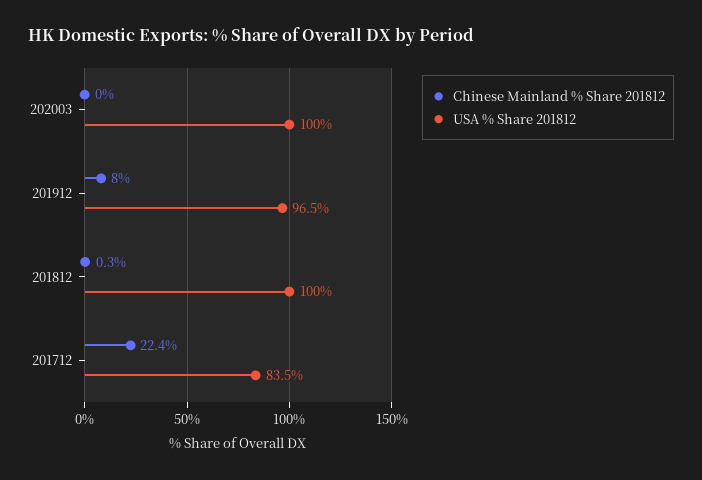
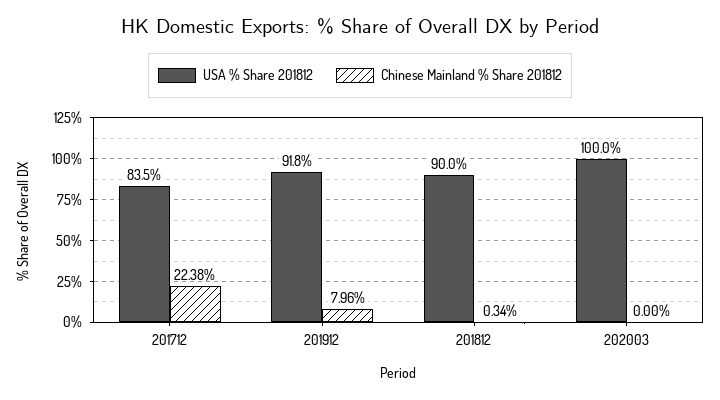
  {
    "Chinese Mainland % Share 201812": {
      "202003": 0,
      "201912": 7.96,
      "201812": 0.34,
      "201712": 22.38
    },
    "USA % Share 201812": {
      "202003": 100,
-     "201912": 96.5,
+     "201912": 91.8,
-     "201812": 100,
+     "201812": 90,
      "201712": 83.5
    }
  }

